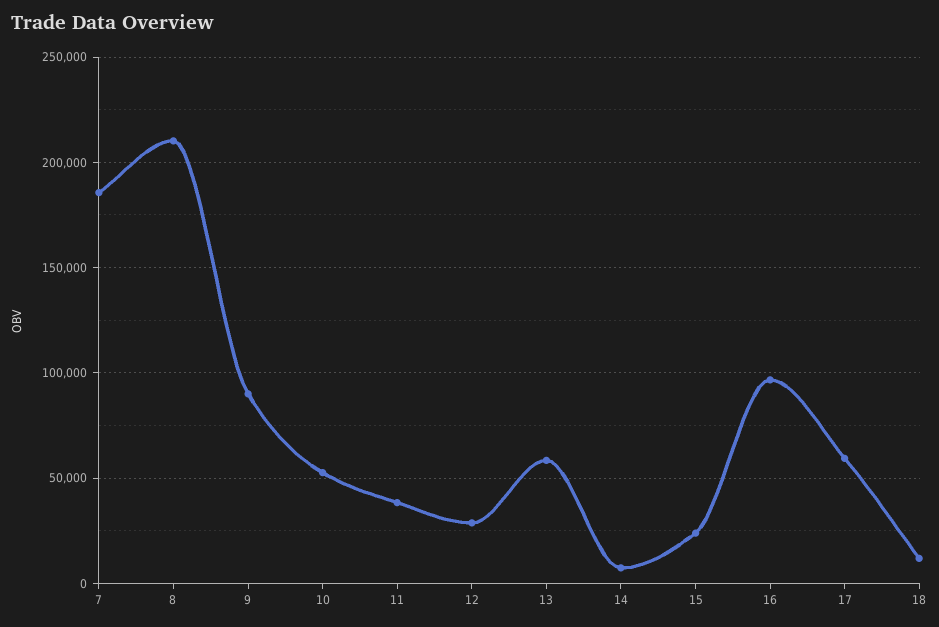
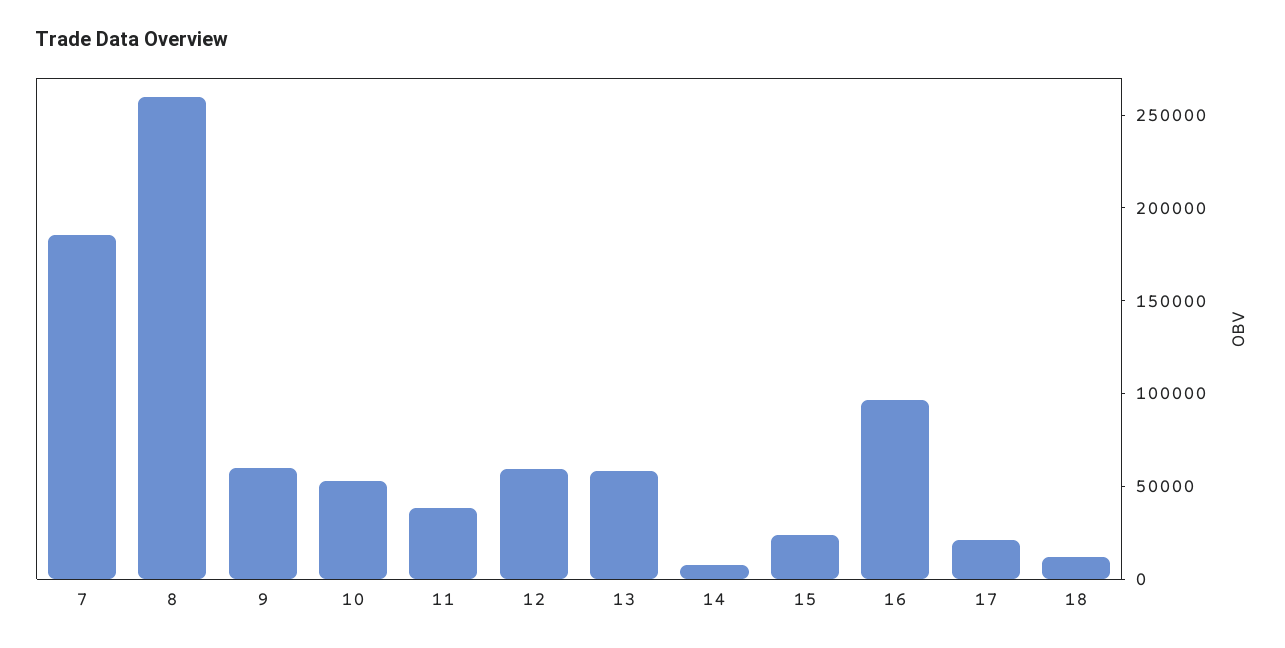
  {
    "7": 185000,
-   "8": 210000,
+   "8": 260000,
-   "9": 90000,
+   "9": 60000,
    "10": 55000,
    "11": 40000,
-   "12": 30000,
+   "12": 60000,
    "13": 60000,
    "14": 5000,
    "15": 25000,
    "16": 95000,
-   "17": 60000,
+   "17": 20000,
    "18": 10000
  }

